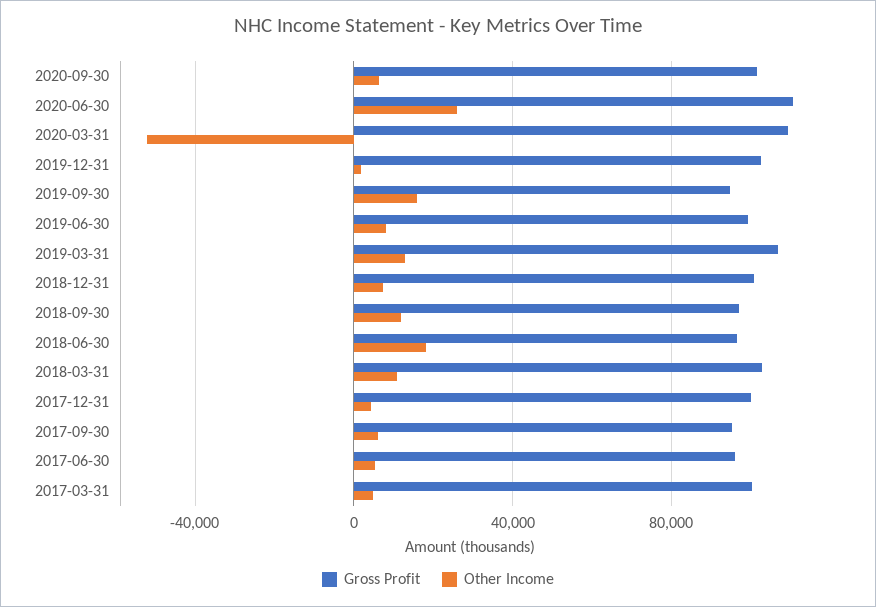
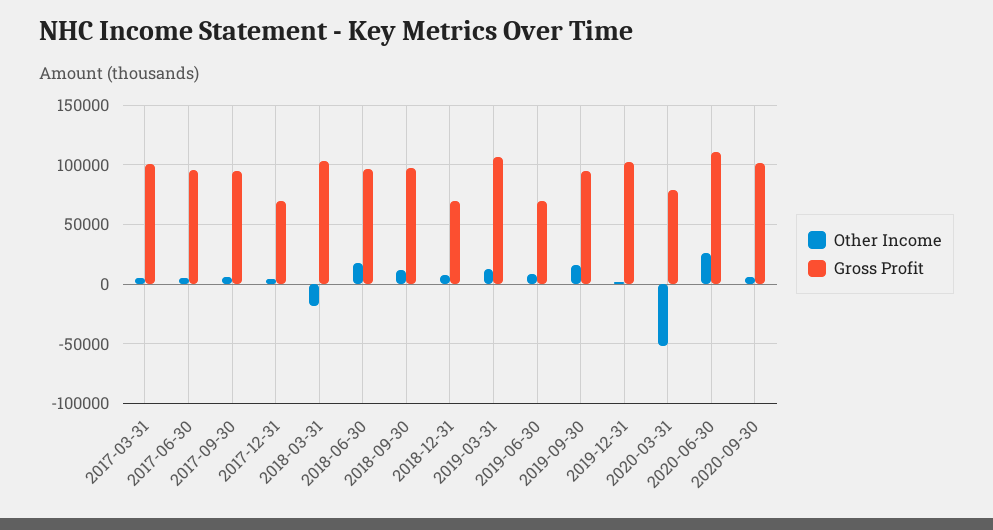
  {
    "Gross Profit": {
      "2020-09-30": 100000,
      "2020-06-30": 110000,
-     "2020-03-31": 110000,
+     "2020-03-31": 80000,
      "2019-12-31": 105000,
      "2019-09-30": 95000,
-     "2019-06-30": 100000,
+     "2019-06-30": 70000,
      "2019-03-31": 105000,
-     "2018-12-31": 100000,
+     "2018-12-31": 70000,
      "2018-09-30": 95000,
      "2018-06-30": 95000,
      "2018-03-31": 105000,
-     "2017-12-31": 100000,
+     "2017-12-31": 70000,
      "2017-09-30": 95000,
      "2017-06-30": 95000,
      "2017-03-31": 100000
    },
    "Other Income": {
      "2020-09-30": 5000,
      "2020-06-30": 25000,
      "2020-03-31": -50000,
      "2019-12-31": 0,
      "2019-09-30": 15000,
      "2019-06-30": 10000,
      "2019-03-31": 15000,
      "2018-12-31": 5000,
      "2018-09-30": 10000,
      "2018-06-30": 20000,
-     "2018-03-31": 10000,
+     "2018-03-31": -20000,
      "2017-12-31": 5000,
      "2017-09-30": 5000,
      "2017-06-30": 5000,
      "2017-03-31": 5000
    }
  }

